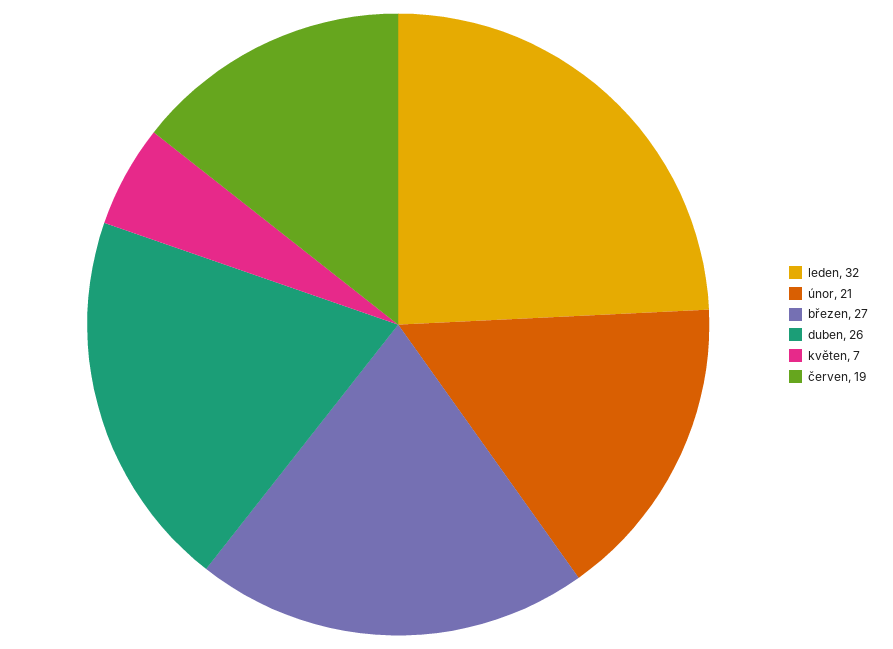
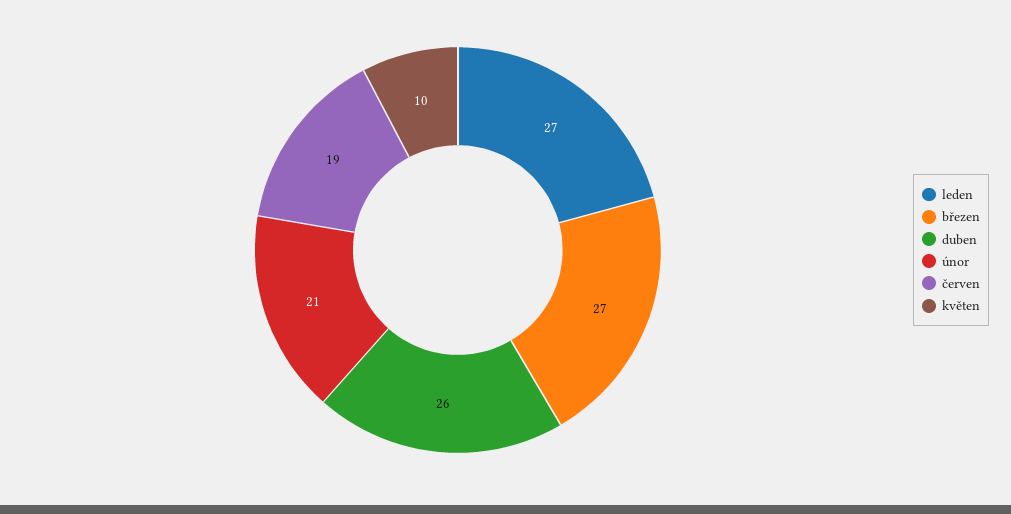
  {
-   "leden": 32,
+   "leden": 27,
    "únor": 21,
    "březen": 27,
    "duben": 26,
-   "květen": 7,
+   "květen": 10,
    "červen": 19
  }

